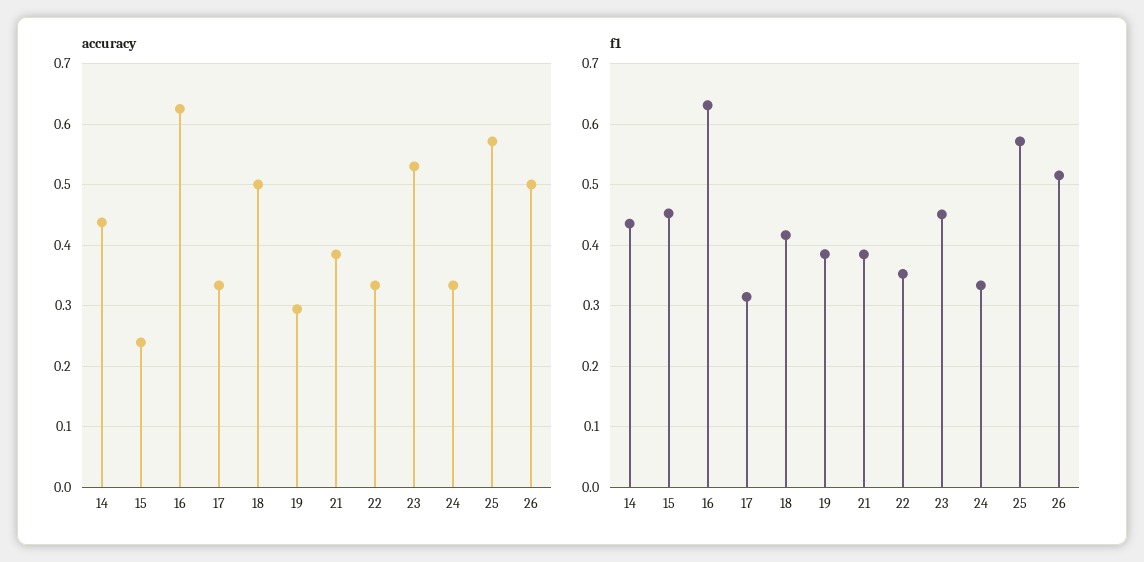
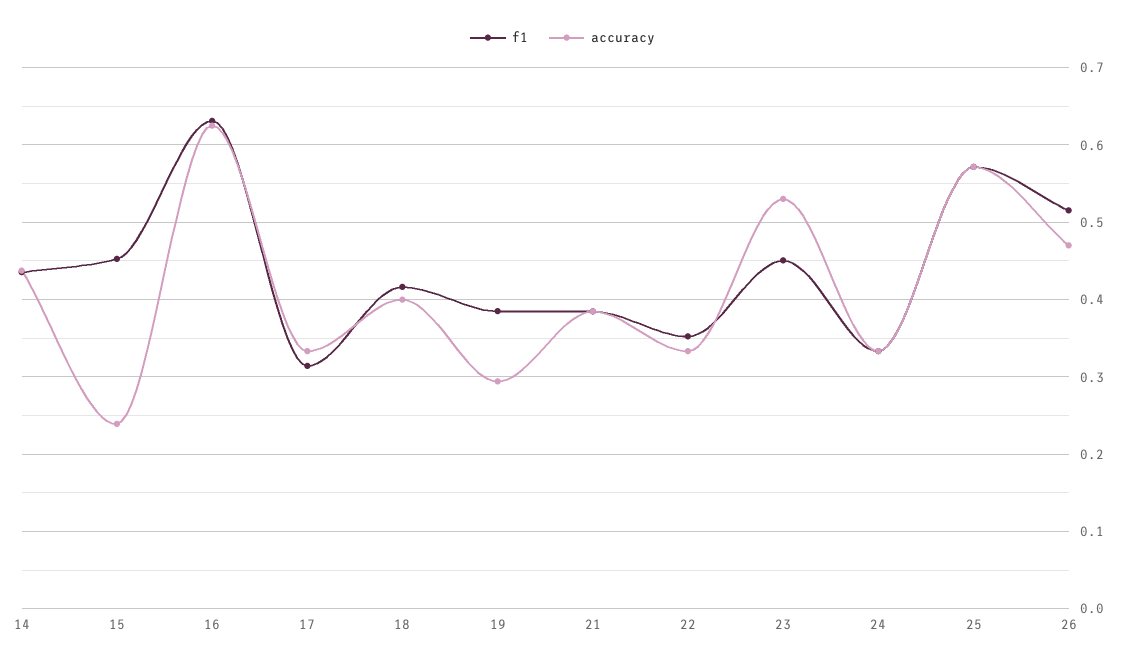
  {
    "accuracy": {
      "14": 0.44,
      "15": 0.24,
      "16": 0.63,
      "17": 0.33,
-     "18": 0.5,
+     "18": 0.4,
      "19": 0.29,
      "21": 0.38,
      "22": 0.33,
      "23": 0.53,
      "24": 0.33,
      "25": 0.57,
-     "26": 0.5
+     "26": 0.47
    },
    "f1": {
      "14": 0.44,
      "15": 0.45,
      "16": 0.63,
      "17": 0.31,
      "18": 0.42,
      "19": 0.38,
      "21": 0.38,
      "22": 0.35,
      "23": 0.45,
      "24": 0.33,
      "25": 0.57,
      "26": 0.52
    }
  }

